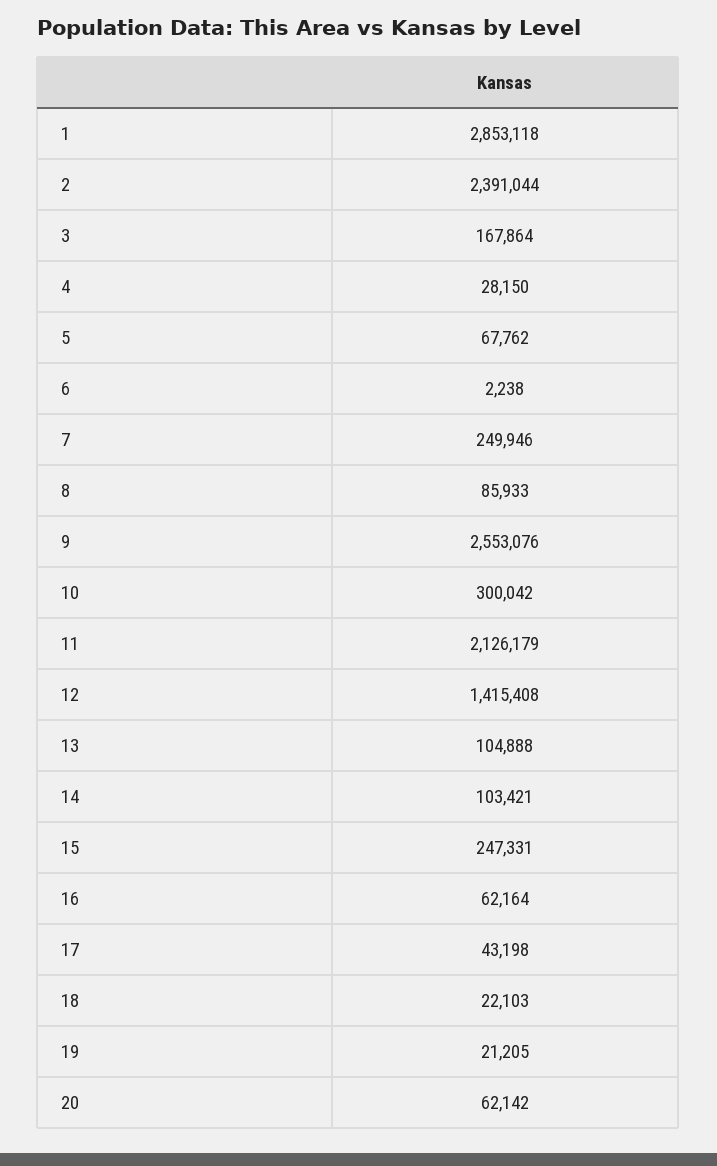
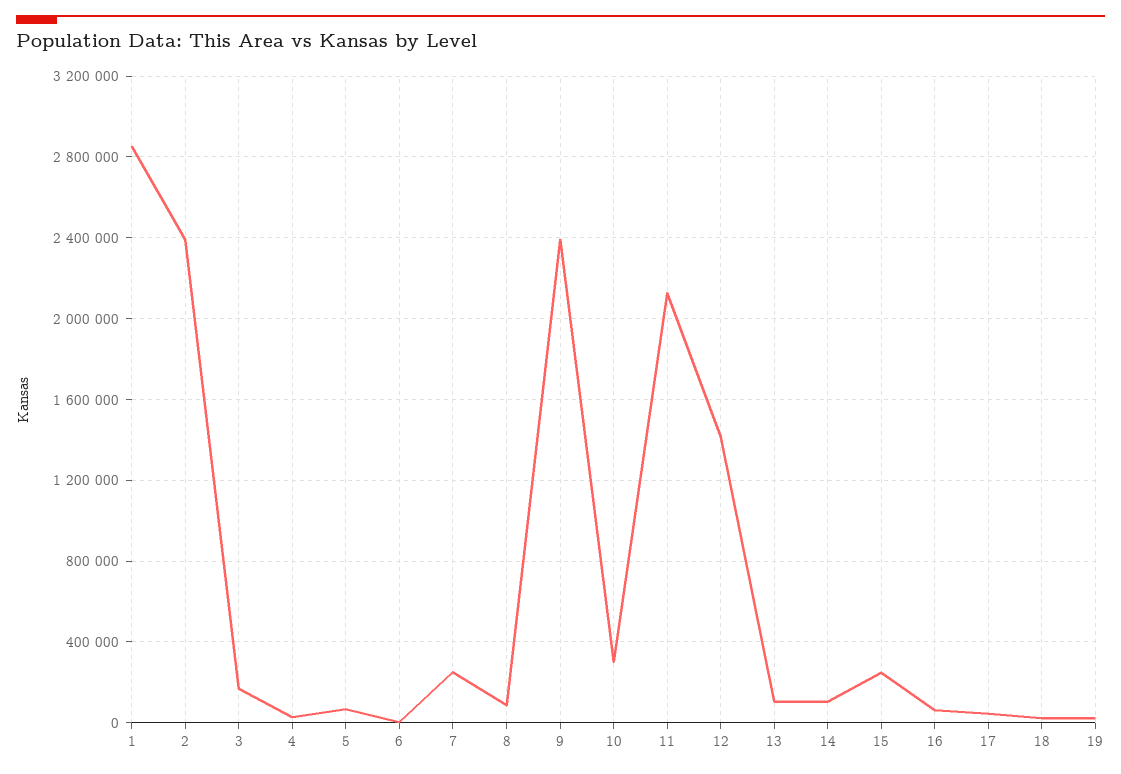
  {
    "1": 2853118,
    "2": 2391044,
    "3": 167864,
    "4": 28150,
    "5": 67762,
    "6": 2238,
    "7": 249946,
    "8": 85933,
-   "9": 2553076,
+   "9": 2400000,
    "10": 300042,
    "11": 2126179,
    "12": 1415408,
    "13": 104888,
    "14": 103421,
    "15": 247331,
    "16": 62164,
    "17": 43198,
    "18": 22103,
-   "19": 21205,
+   "19": 21205
-   "20": 62142
  }

